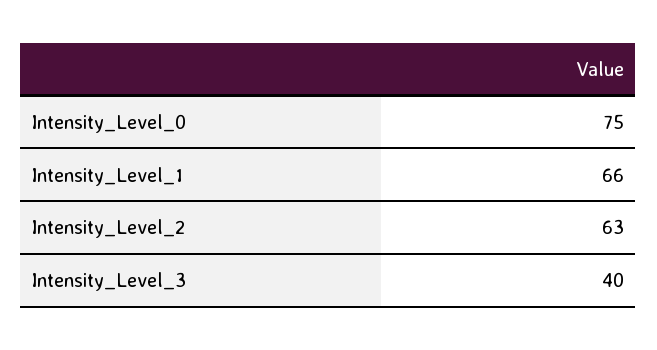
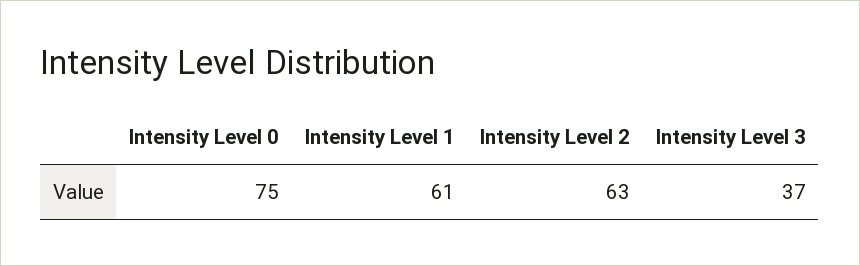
  {
    "Intensity_Level_0": 75,
-   "Intensity_Level_1": 66,
+   "Intensity_Level_1": 61,
    "Intensity_Level_2": 63,
-   "Intensity_Level_3": 40
+   "Intensity_Level_3": 37
  }

